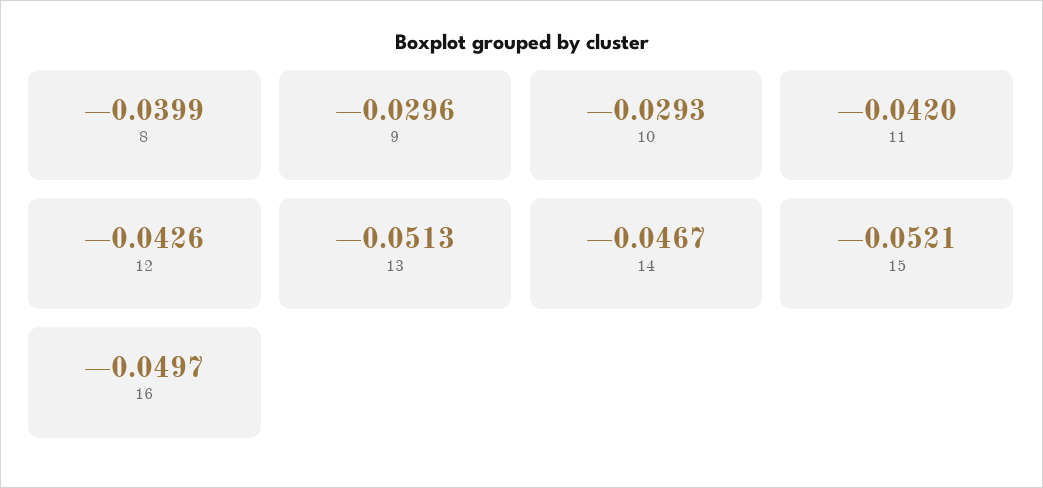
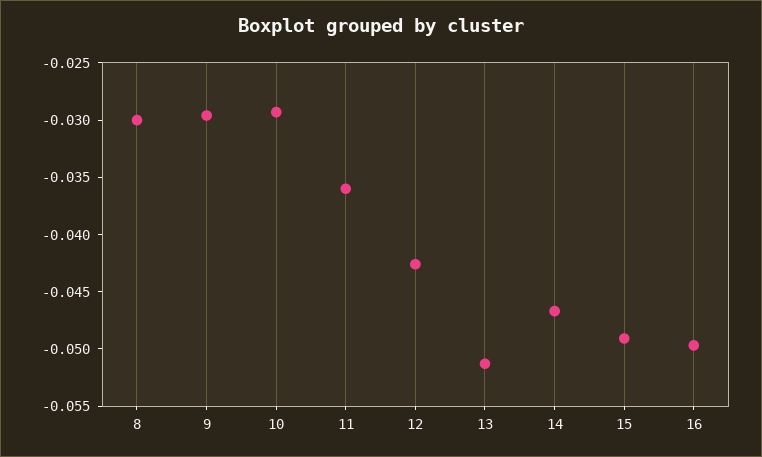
  {
-   "8": -0.0399,
+   "8": -0.03,
    "9": -0.0296,
    "10": -0.0293,
-   "11": -0.042,
+   "11": -0.036,
    "12": -0.0426,
    "13": -0.0513,
    "14": -0.0467,
-   "15": -0.0521,
+   "15": -0.049,
    "16": -0.0497
  }

